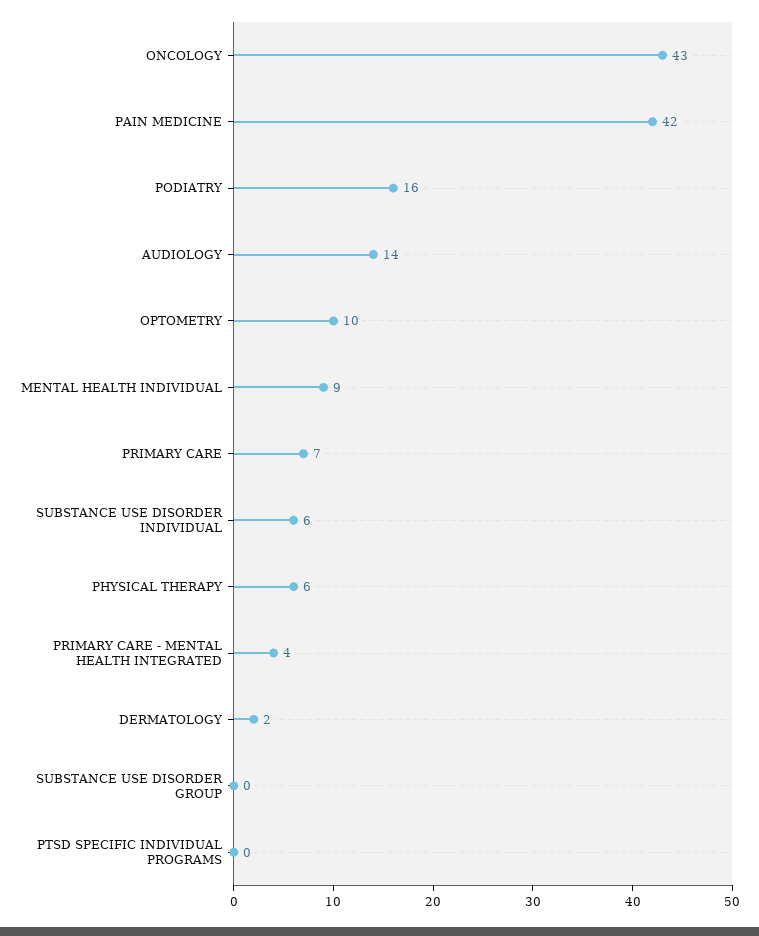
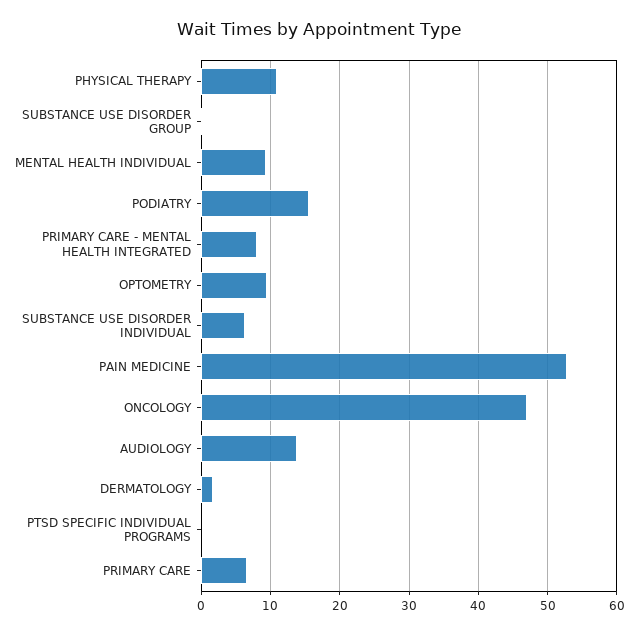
  {
-   "ONCOLOGY": 43,
+   "ONCOLOGY": 47,
-   "PAIN MEDICINE": 42,
+   "PAIN MEDICINE": 53,
    "PODIATRY": 16,
    "AUDIOLOGY": 14,
    "OPTOMETRY": 10,
    "MENTAL HEALTH INDIVIDUAL": 9,
    "PRIMARY CARE": 7,
    "SUBSTANCE USE DISORDER INDIVIDUAL": 6,
-   "PHYSICAL THERAPY": 6,
+   "PHYSICAL THERAPY": 11,
-   "PRIMARY CARE - MENTAL HEALTH INTEGRATED": 4,
+   "PRIMARY CARE - MENTAL HEALTH INTEGRATED": 8,
    "DERMATOLOGY": 2,
    "SUBSTANCE USE DISORDER GROUP": 0,
    "PTSD SPECIFIC INDIVIDUAL PROGRAMS": 0
  }

